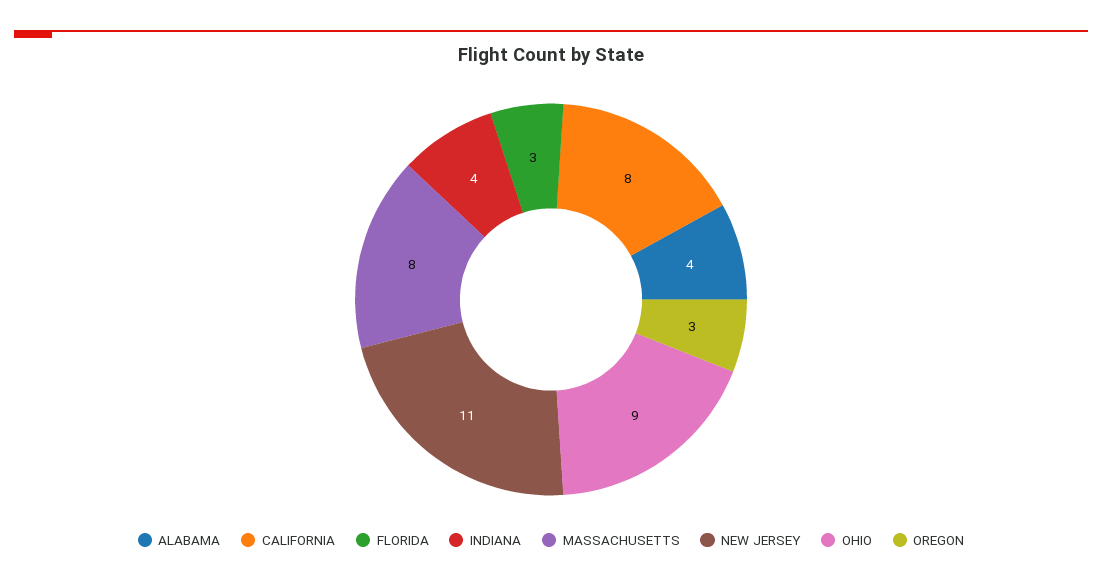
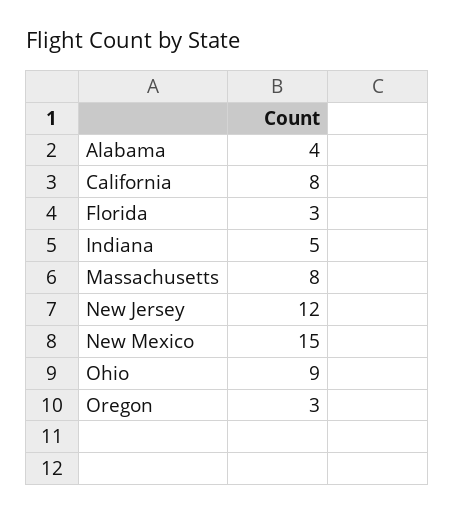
  {
    "ALABAMA": 4,
    "CALIFORNIA": 8,
    "FLORIDA": 3,
-   "INDIANA": 4,
+   "INDIANA": 5,
    "MASSACHUSETTS": 8,
-   "NEW JERSEY": 11,
+   "NEW JERSEY": 12,
    "OHIO": 9,
-   "OREGON": 3
+   "OREGON": 3,
+   "New Mexico": 15
  }

